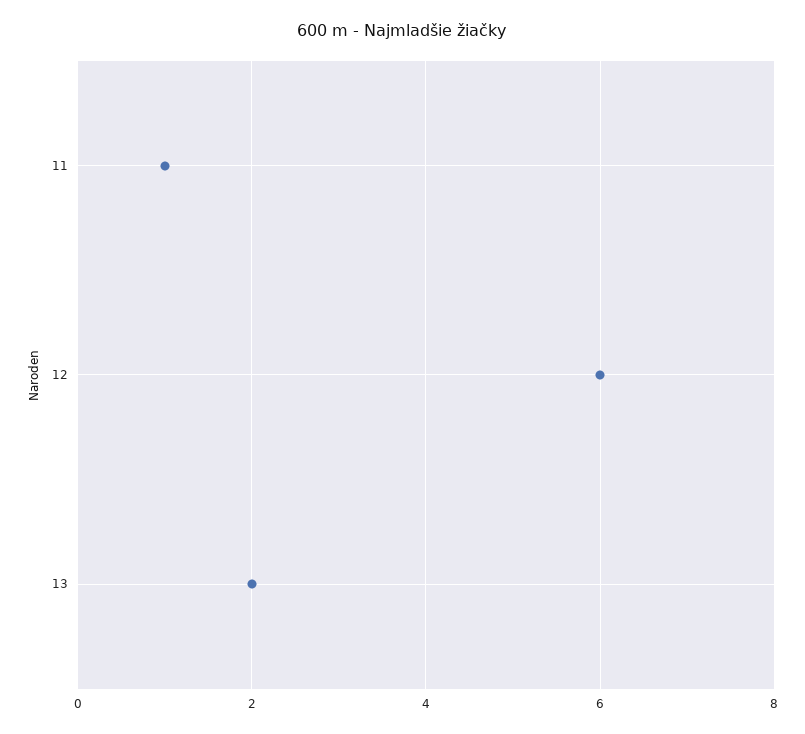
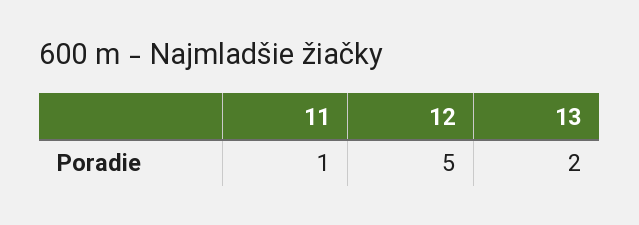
  {
    "11": 1,
-   "12": 6,
+   "12": 5,
    "13": 2
  }

